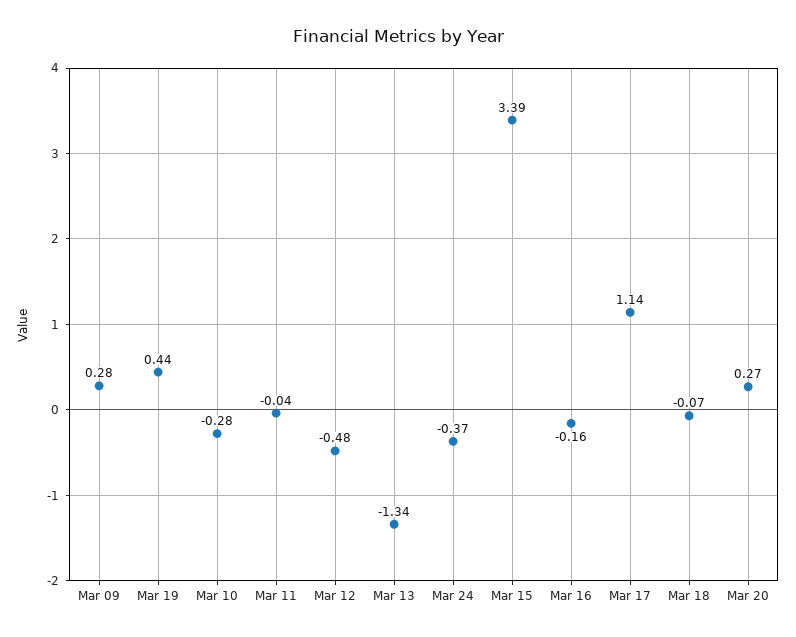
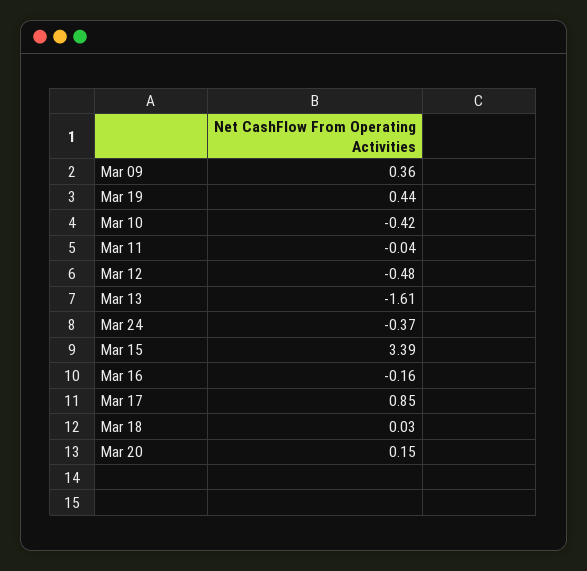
  {
-   "Mar 09": 0.28,
+   "Mar 09": 0.36,
    "Mar 19": 0.44,
-   "Mar 10": -0.28,
+   "Mar 10": -0.42,
    "Mar 11": -0.04,
    "Mar 12": -0.48,
-   "Mar 13": -1.34,
+   "Mar 13": -1.61,
    "Mar 24": -0.37,
    "Mar 15": 3.39,
    "Mar 16": -0.16,
-   "Mar 17": 1.14,
+   "Mar 17": 0.85,
-   "Mar 18": -0.07,
+   "Mar 18": 0.03,
-   "Mar 20": 0.27
+   "Mar 20": 0.15
  }

